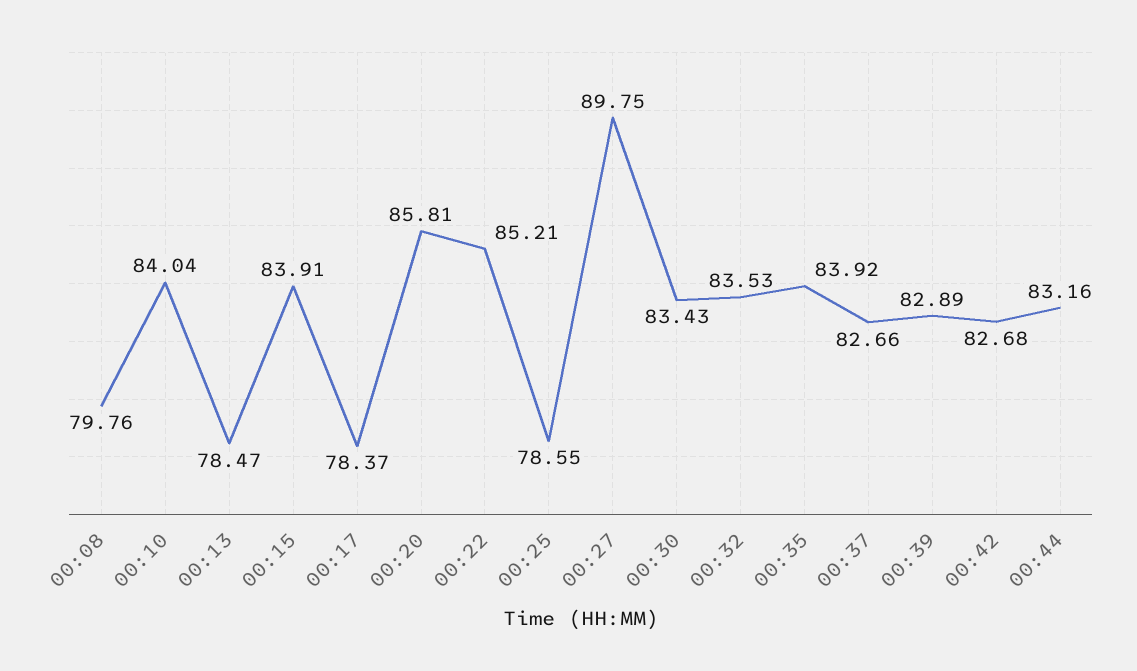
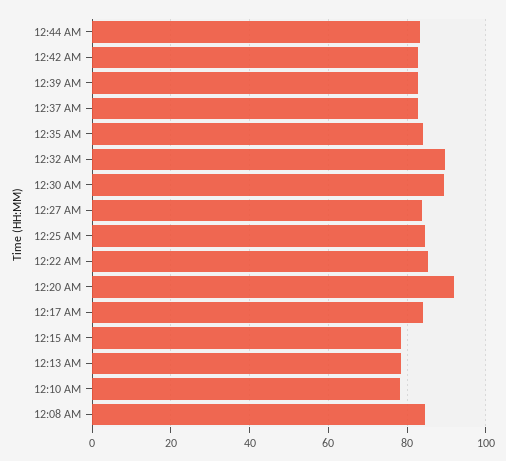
  {
-   "00:08": 79.76,
+   "00:08": 84,
-   "00:10": 84.04,
+   "00:10": 78,
    "00:13": 78.47,
-   "00:15": 83.91,
+   "00:15": 78,
-   "00:17": 78.37,
+   "00:17": 84,
-   "00:20": 85.81,
+   "00:20": 92,
    "00:22": 85.21,
-   "00:25": 78.55,
+   "00:25": 84,
-   "00:27": 89.75,
+   "00:27": 84,
-   "00:30": 83.43,
+   "00:30": 90,
-   "00:32": 83.53,
+   "00:32": 90,
    "00:35": 83.92,
    "00:37": 82.66,
    "00:39": 82.89,
    "00:42": 82.68,
    "00:44": 83.16
  }

